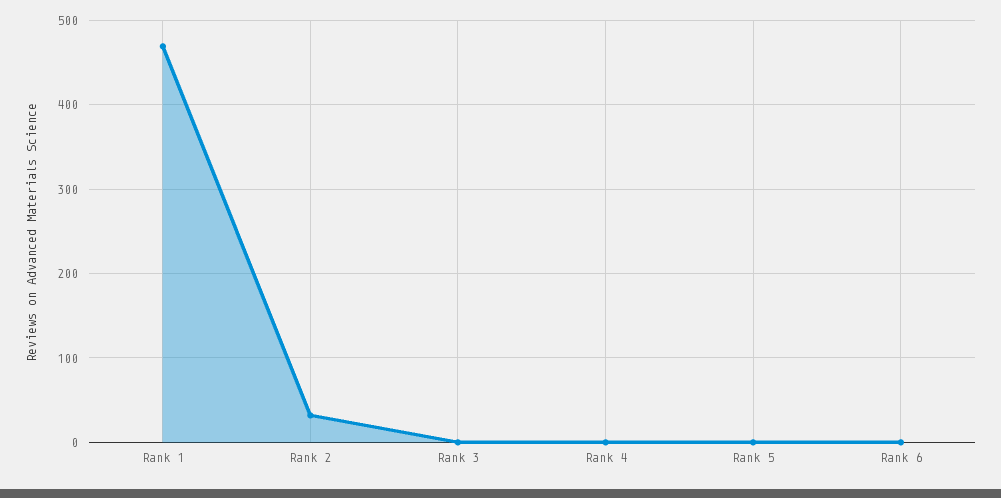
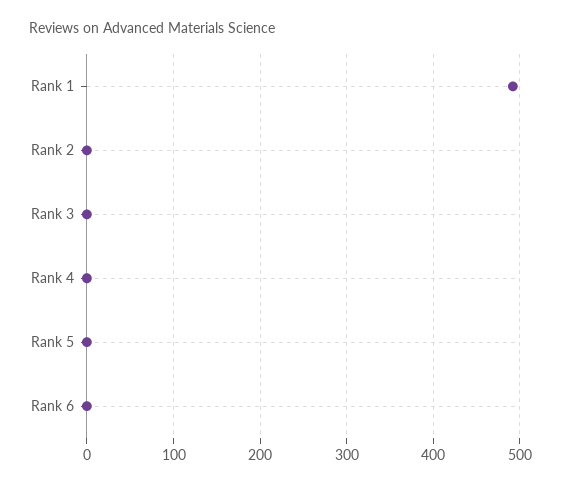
  {
-   "Rank 1": 470,
+   "Rank 1": 490,
-   "Rank 2": 30,
+   "Rank 2": 0,
    "Rank 3": 0,
    "Rank 4": 0,
    "Rank 5": 0,
    "Rank 6": 0
  }

